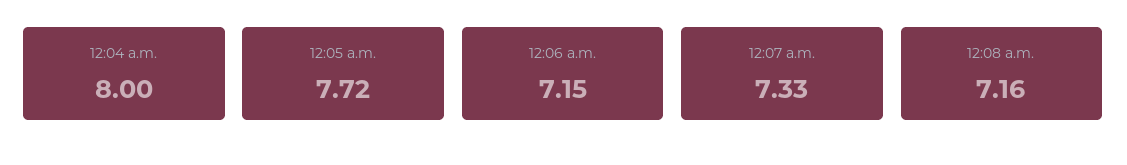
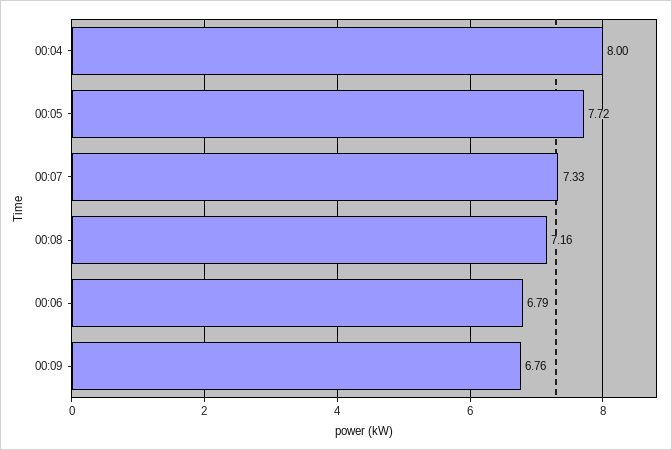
  {
    "12:04 a.m.": 8,
    "12:05 a.m.": 7.72,
-   "12:06 a.m.": 7.15,
+   "12:06 a.m.": 6.79,
    "12:07 a.m.": 7.33,
-   "12:08 a.m.": 7.16
+   "12:08 a.m.": 7.16,
+   "00:09": 6.76
  }

